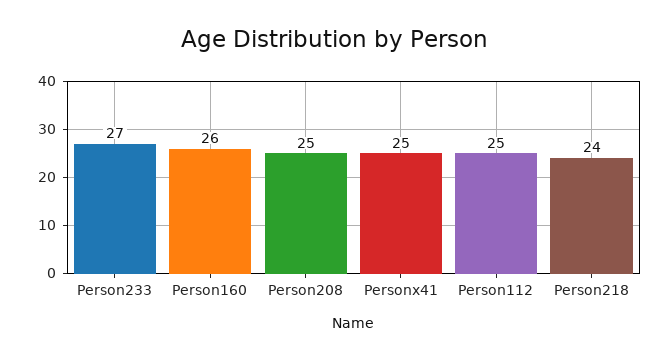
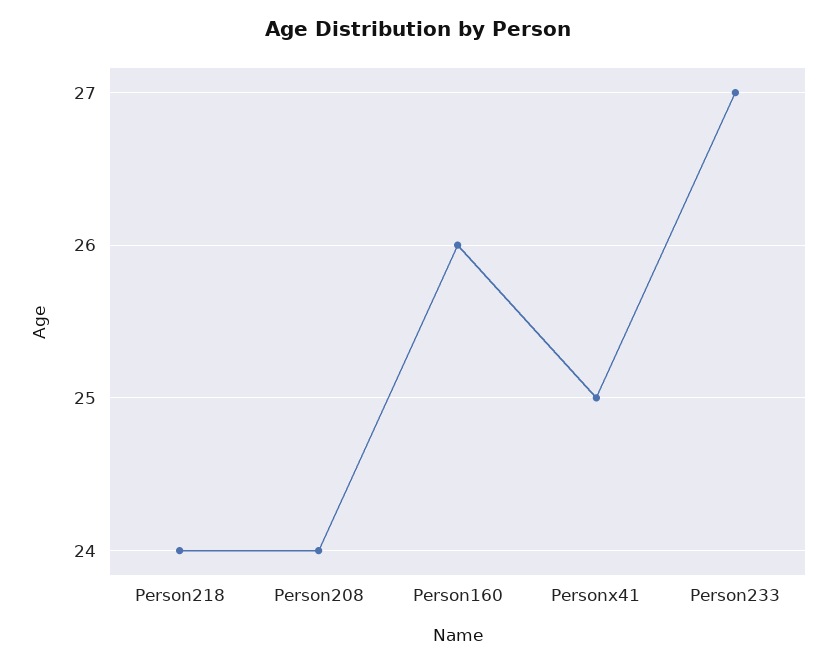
  {
    "Person233": 27,
    "Person160": 26,
-   "Person208": 25,
+   "Person208": 24,
    "Personx41": 25,
-   "Person112": 25,
    "Person218": 24
  }

